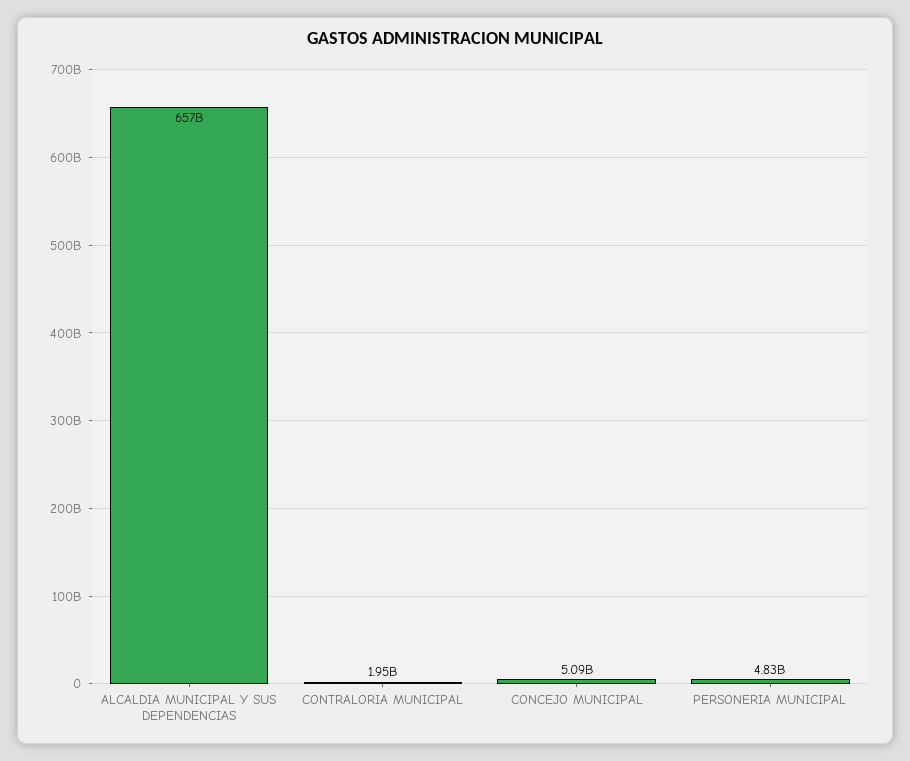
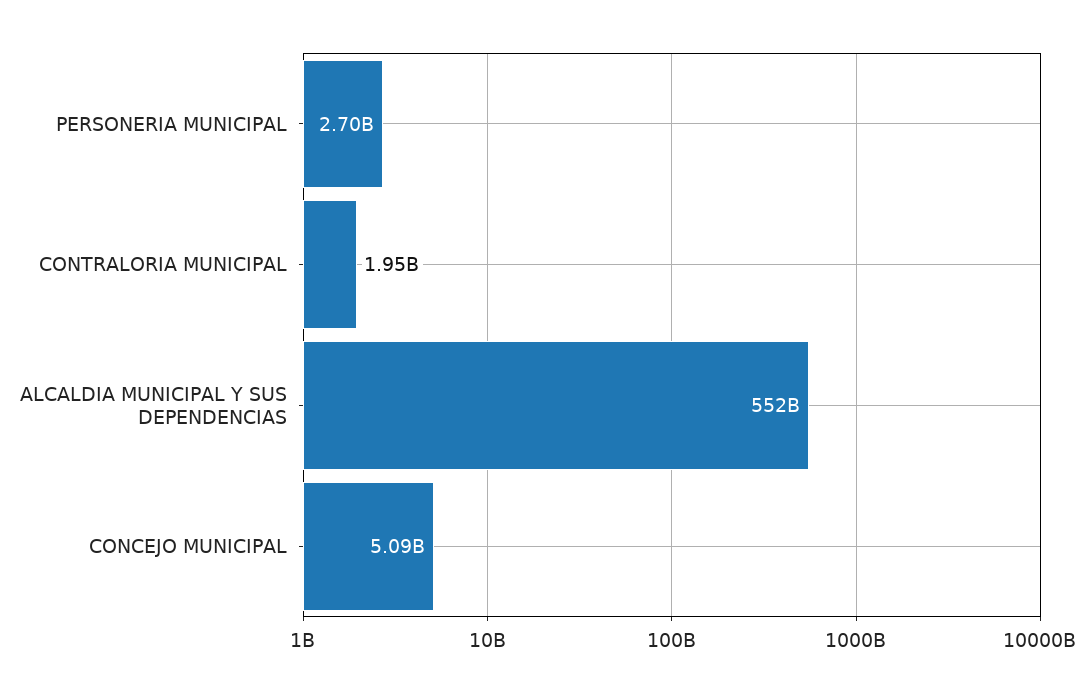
  {
-   "ALCALDIA MUNICIPAL Y SUS DEPENDENCIAS": 657000000000,
+   "ALCALDIA MUNICIPAL Y SUS DEPENDENCIAS": 552000000000,
    "CONTRALORIA MUNICIPAL": 1950000000,
    "CONCEJO MUNICIPAL": 5090000000,
-   "PERSONERIA MUNICIPAL": 4830000000
+   "PERSONERIA MUNICIPAL": 2700000000
  }

